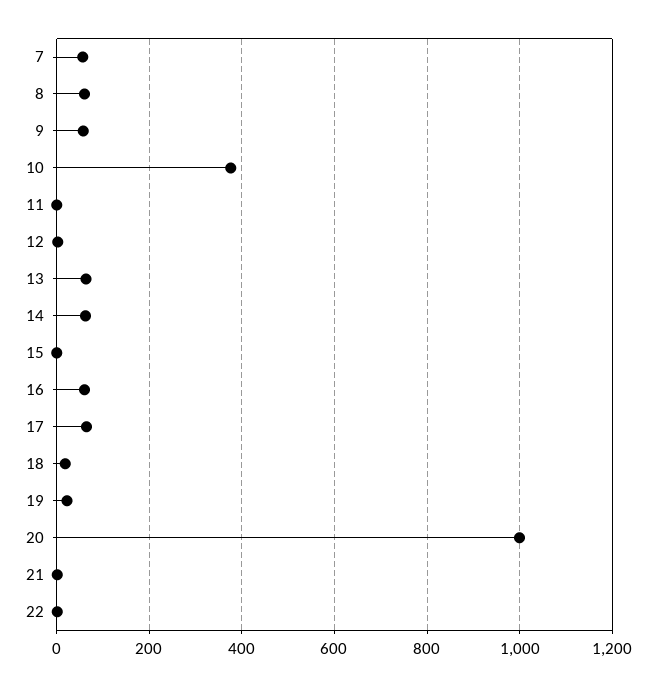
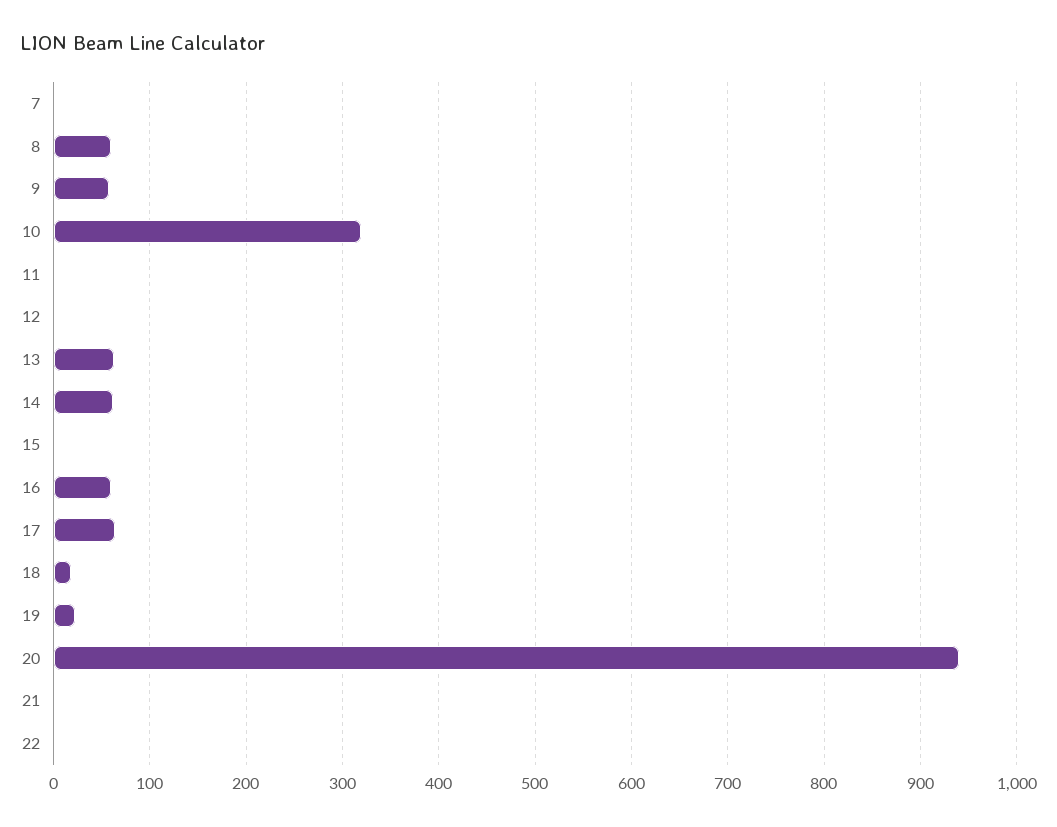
  {
-   "7": 60,
+   "7": 0,
    "8": 60,
    "9": 60,
-   "10": 380,
+   "10": 320,
    "11": 0,
    "12": 0,
    "13": 60,
    "14": 60,
    "15": 0,
    "16": 60,
    "17": 60,
    "18": 20,
    "19": 20,
-   "20": 1000,
+   "20": 940,
    "21": 0,
    "22": 0
  }

